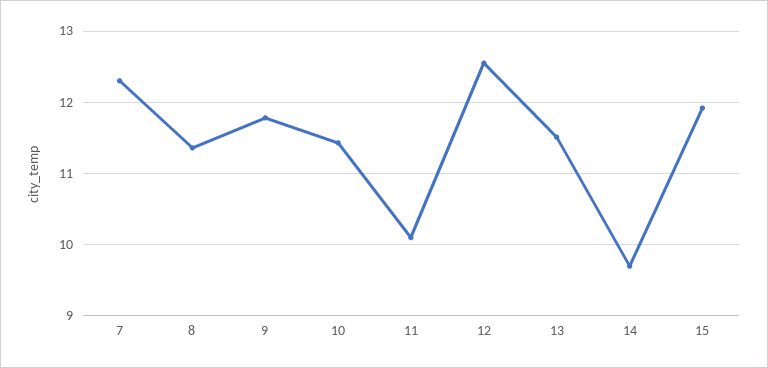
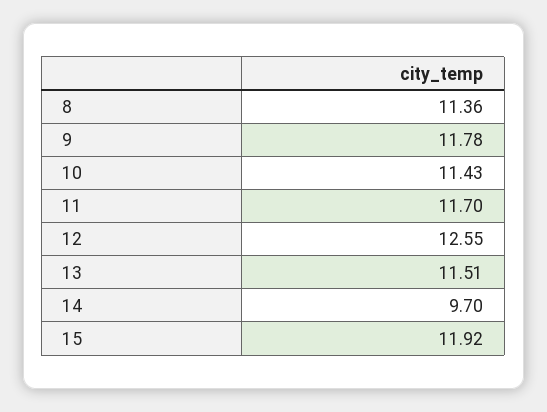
  {
-   "7": 12.3,
    "8": 11.36,
    "9": 11.78,
    "10": 11.43,
-   "11": 10.1,
+   "11": 11.7,
    "12": 12.55,
    "13": 11.51,
    "14": 9.7,
    "15": 11.92
  }

